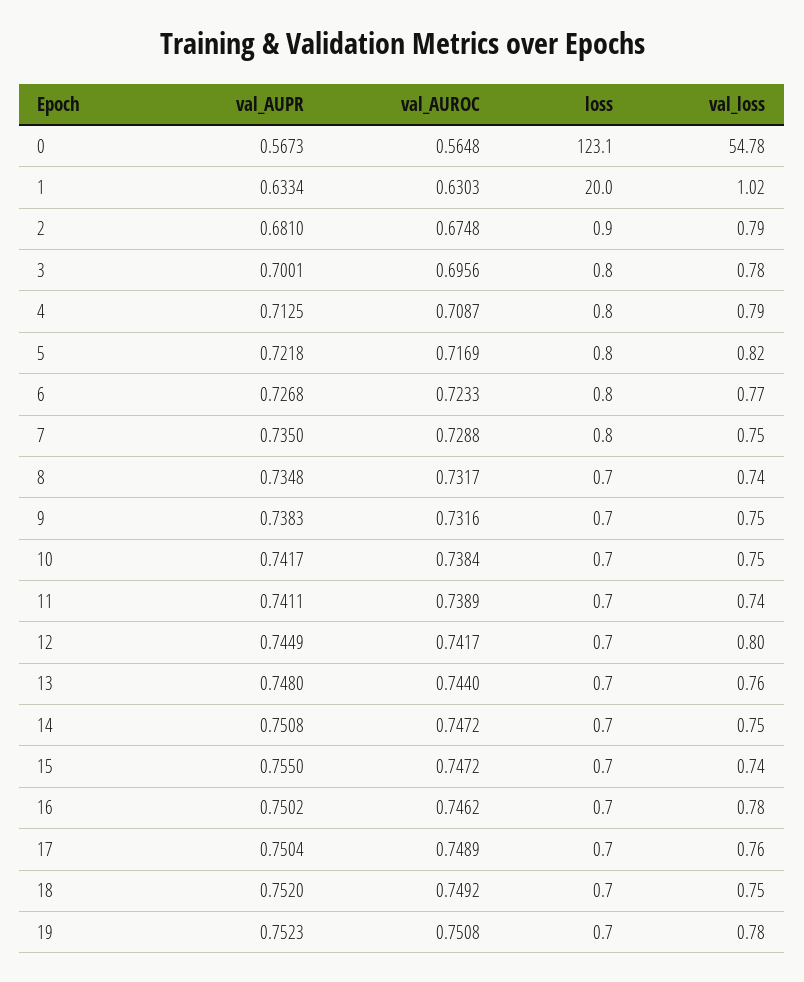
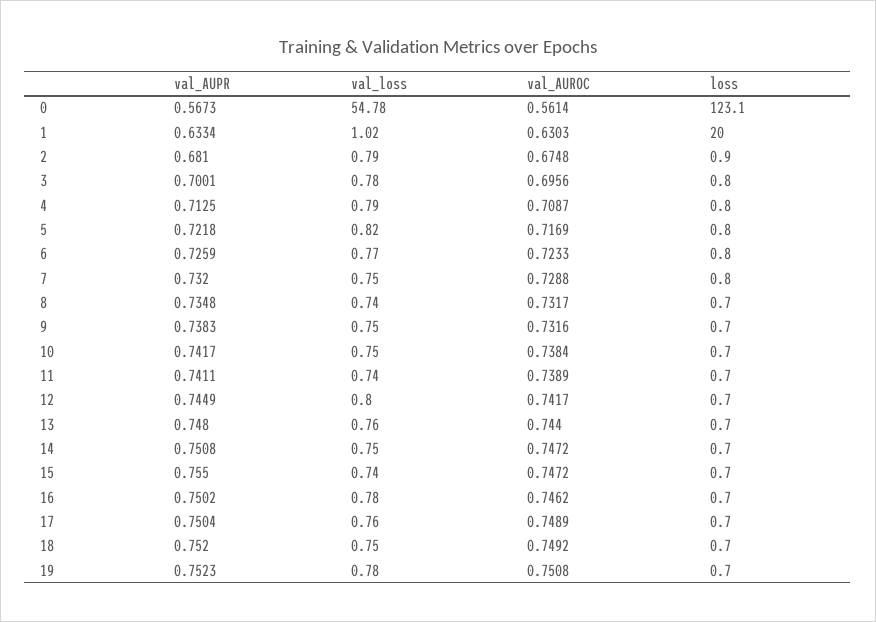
  {
    "val_AUPR": {
      "0": 0.5673,
      "1": 0.6334,
      "2": 0.681,
      "3": 0.7001,
      "4": 0.7125,
      "5": 0.7218,
-     "6": 0.7268,
+     "6": 0.7259,
-     "7": 0.735,
+     "7": 0.732,
      "8": 0.7348,
      "9": 0.7383,
      "10": 0.7417,
      "11": 0.7411,
      "12": 0.7449,
      "13": 0.748,
      "14": 0.7508,
      "15": 0.755,
      "16": 0.7502,
      "17": 0.7504,
      "18": 0.752,
      "19": 0.7523
    },
    "val_AUROC": {
-     "0": 0.5648,
+     "0": 0.5614,
      "1": 0.6303,
      "2": 0.6748,
      "3": 0.6956,
      "4": 0.7087,
      "5": 0.7169,
      "6": 0.7233,
      "7": 0.7288,
      "8": 0.7317,
      "9": 0.7316,
      "10": 0.7384,
      "11": 0.7389,
      "12": 0.7417,
      "13": 0.744,
      "14": 0.7472,
      "15": 0.7472,
      "16": 0.7462,
      "17": 0.7489,
      "18": 0.7492,
      "19": 0.7508
    },
    "loss": {
      "0": 123.1,
      "1": 20,
      "2": 0.9,
      "3": 0.8,
      "4": 0.8,
      "5": 0.8,
      "6": 0.8,
      "7": 0.8,
      "8": 0.7,
      "9": 0.7,
      "10": 0.7,
      "11": 0.7,
      "12": 0.7,
      "13": 0.7,
      "14": 0.7,
      "15": 0.7,
      "16": 0.7,
      "17": 0.7,
      "18": 0.7,
      "19": 0.7
    },
    "val_loss": {
      "0": 54.78,
      "1": 1.02,
      "2": 0.79,
      "3": 0.78,
      "4": 0.79,
      "5": 0.82,
      "6": 0.77,
      "7": 0.75,
      "8": 0.74,
      "9": 0.75,
      "10": 0.75,
      "11": 0.74,
      "12": 0.8,
      "13": 0.76,
      "14": 0.75,
      "15": 0.74,
      "16": 0.78,
      "17": 0.76,
      "18": 0.75,
      "19": 0.78
    }
  }

